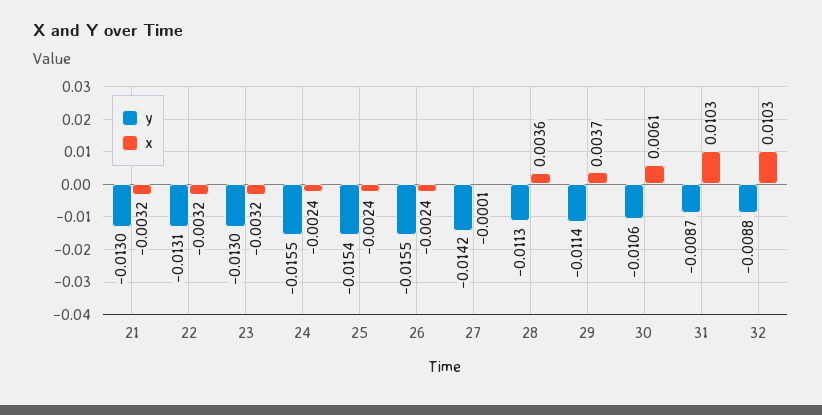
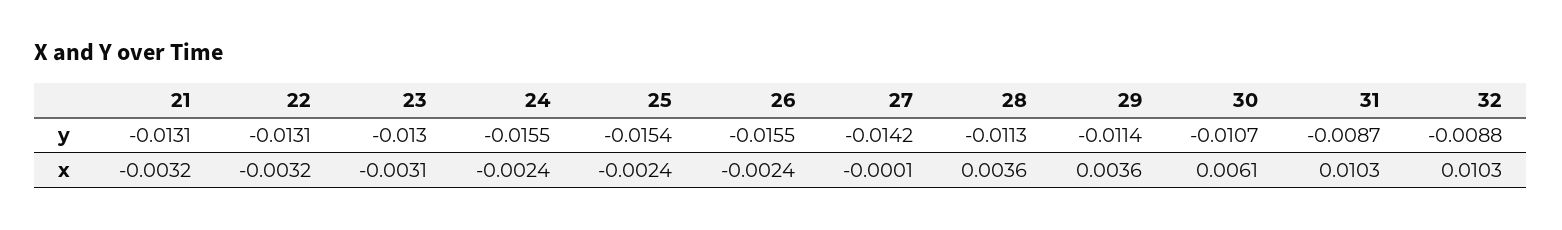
  {
    "y": {
-     "21": -0.013,
+     "21": -0.0131,
      "22": -0.0131,
      "23": -0.013,
      "24": -0.0155,
      "25": -0.0154,
      "26": -0.0155,
      "27": -0.0142,
      "28": -0.0113,
      "29": -0.0114,
-     "30": -0.0106,
+     "30": -0.0107,
      "31": -0.0087,
      "32": -0.0088
    },
    "x": {
      "21": -0.0032,
      "22": -0.0032,
-     "23": -0.0032,
+     "23": -0.0031,
      "24": -0.0024,
      "25": -0.0024,
      "26": -0.0024,
      "27": -0.0001,
      "28": 0.0036,
-     "29": 0.0037,
+     "29": 0.0036,
      "30": 0.0061,
      "31": 0.0103,
      "32": 0.0103
    }
  }

